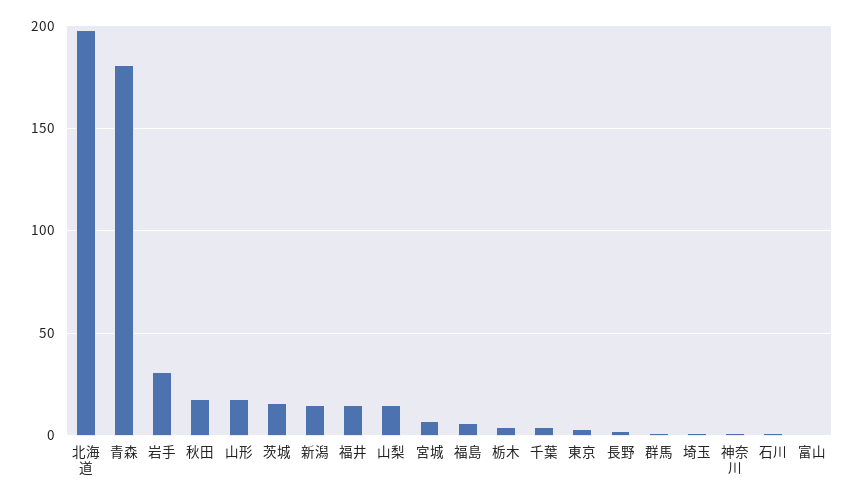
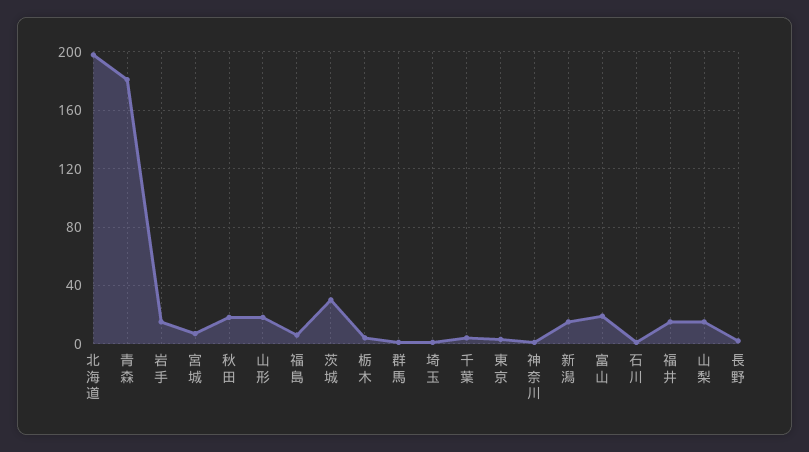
  {
    "北海道": 200,
    "青森": 180,
-   "岩手": 30,
+   "岩手": 15,
    "秋田": 20,
    "山形": 20,
-   "茨城": 15,
+   "茨城": 30,
    "新潟": 15,
    "福井": 15,
    "山梨": 15,
    "宮城": 5,
    "福島": 5,
    "栃木": 5,
    "千葉": 5,
    "東京": 5,
    "長野": 0,
    "群馬": 0,
    "埼玉": 0,
    "神奈川": 0,
    "石川": 0,
-   "富山": 0
+   "富山": 20
  }

